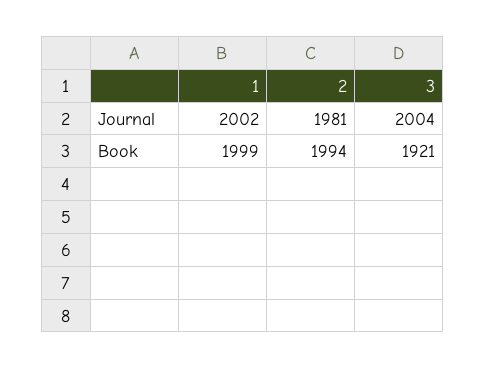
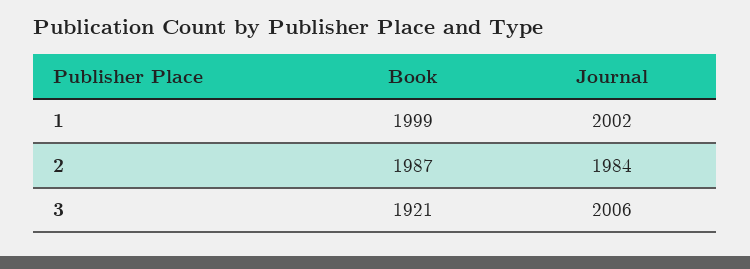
  {
    "1": {
      "Journal": 2002,
      "Book": 1999
    },
    "2": {
-     "Journal": 1981,
+     "Journal": 1984,
-     "Book": 1994
+     "Book": 1987
    },
    "3": {
-     "Journal": 2004,
+     "Journal": 2006,
      "Book": 1921
    }
  }

